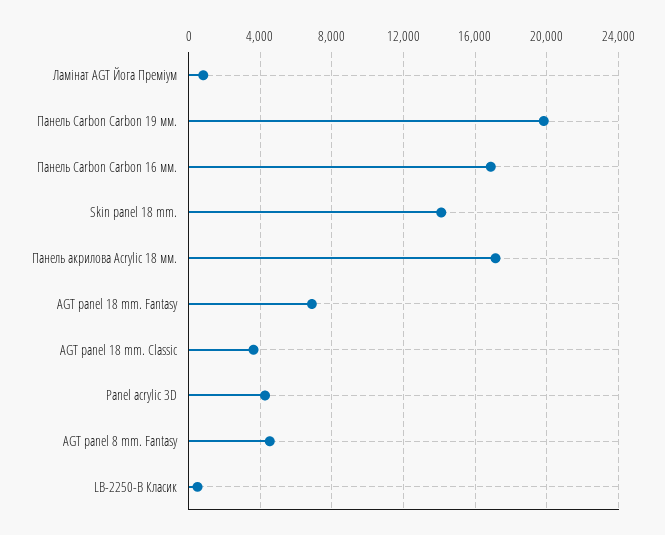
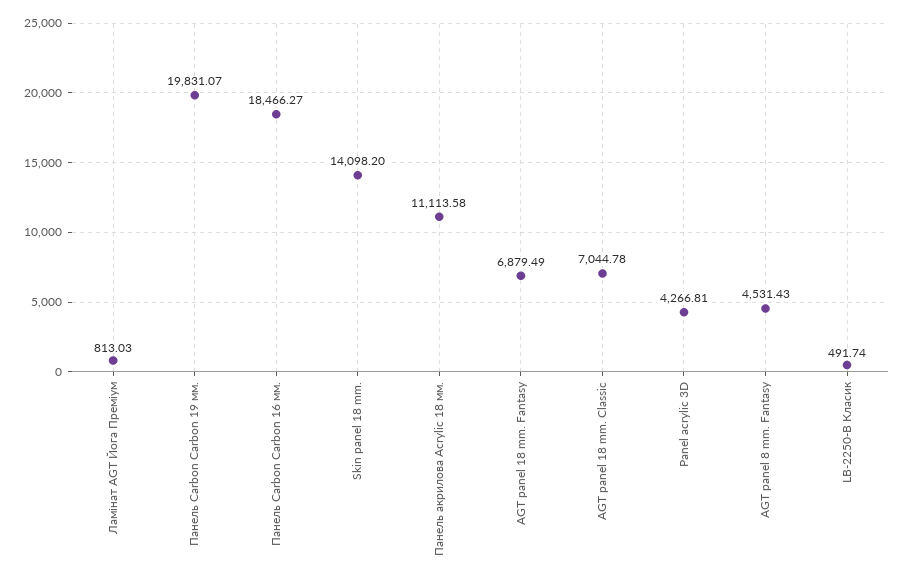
  {
    "Ламінат AGT Йога Преміум": 813.03,
    "Панель Carbon Carbon 19 мм.": 19831.07,
-   "Панель Carbon Carbon 16 мм.": 17000,
+   "Панель Carbon Carbon 16 мм.": 18466.27,
    "Skin panel 18 mm.": 14098.2,
-   "Панель акрилова Acrylic 18 мм.": 17000,
+   "Панель акрилова Acrylic 18 мм.": 11113.58,
    "AGT panel 18 mm. Fantasy": 6879.49,
-   "AGT panel 18 mm. Classic": 3500,
+   "AGT panel 18 mm. Classic": 7044.78,
    "Panel acrylic 3D": 4266.81,
    "AGT panel 8 mm. Fantasy": 4531.43,
    "LB-2250-В Класик": 491.74
  }

